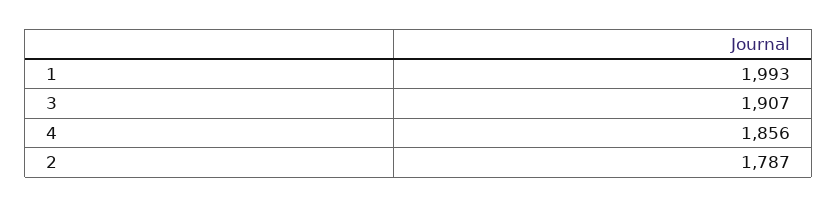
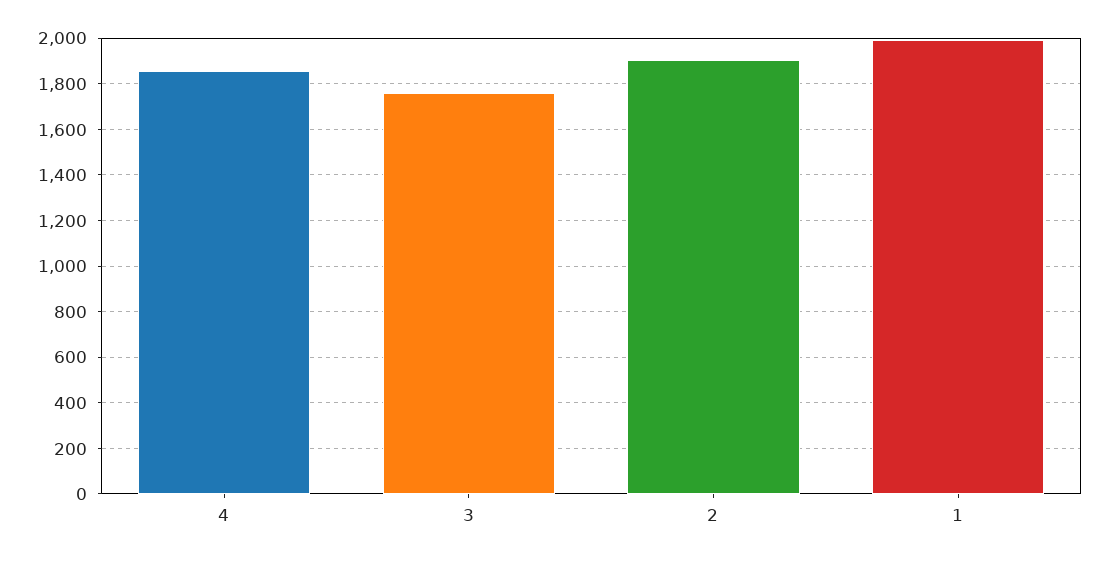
  {
    "1": 1993,
-   "3": 1907,
+   "3": 1750,
    "4": 1856,
-   "2": 1787
+   "2": 1900
  }

